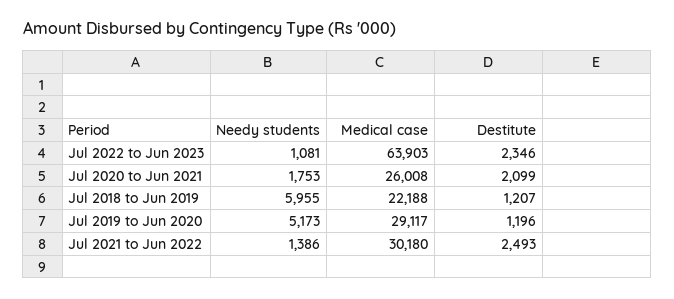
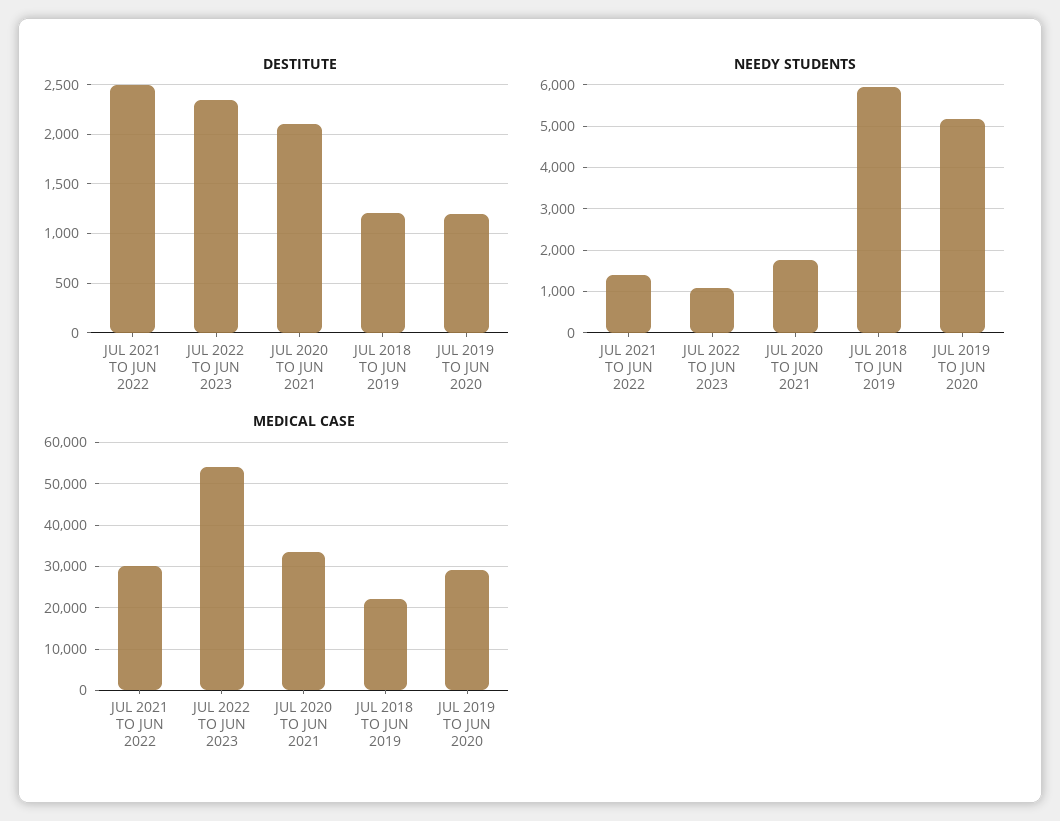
  {
    "Needy students": {
      "Jul 2022 to Jun 2023": 1081,
      "Jul 2020 to Jun 2021": 1753,
      "Jul 2018 to Jun 2019": 5955,
      "Jul 2019 to Jun 2020": 5173,
      "Jul 2021 to Jun 2022": 1386
    },
    "Medical case": {
-     "Jul 2022 to Jun 2023": 63903,
+     "Jul 2022 to Jun 2023": 54000,
-     "Jul 2020 to Jun 2021": 26008,
+     "Jul 2020 to Jun 2021": 34000,
      "Jul 2018 to Jun 2019": 22188,
      "Jul 2019 to Jun 2020": 29117,
      "Jul 2021 to Jun 2022": 30180
    },
    "Destitute": {
      "Jul 2022 to Jun 2023": 2346,
      "Jul 2020 to Jun 2021": 2099,
      "Jul 2018 to Jun 2019": 1207,
      "Jul 2019 to Jun 2020": 1196,
      "Jul 2021 to Jun 2022": 2493
    }
  }

